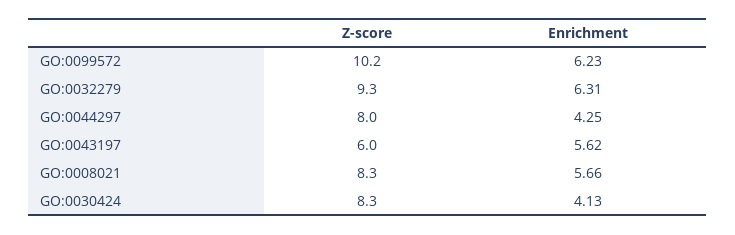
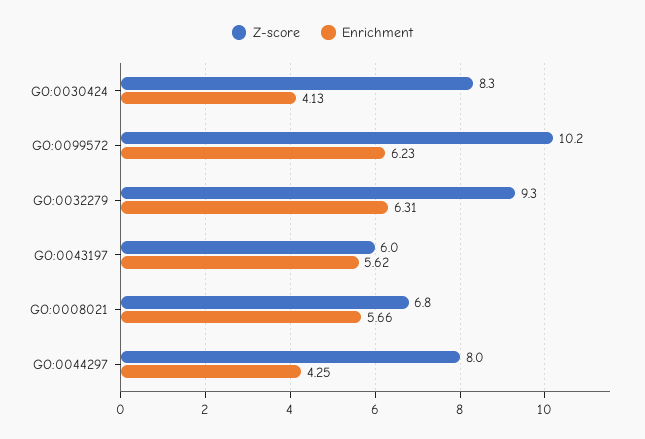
  {
    "Z-score": {
      "GO:0099572": 10.2,
      "GO:0032279": 9.3,
      "GO:0044297": 8,
      "GO:0043197": 6,
-     "GO:0008021": 8.3,
+     "GO:0008021": 6.8,
      "GO:0030424": 8.3
    },
    "Enrichment": {
      "GO:0099572": 6.23,
      "GO:0032279": 6.31,
      "GO:0044297": 4.25,
      "GO:0043197": 5.62,
      "GO:0008021": 5.66,
      "GO:0030424": 4.13
    }
  }

